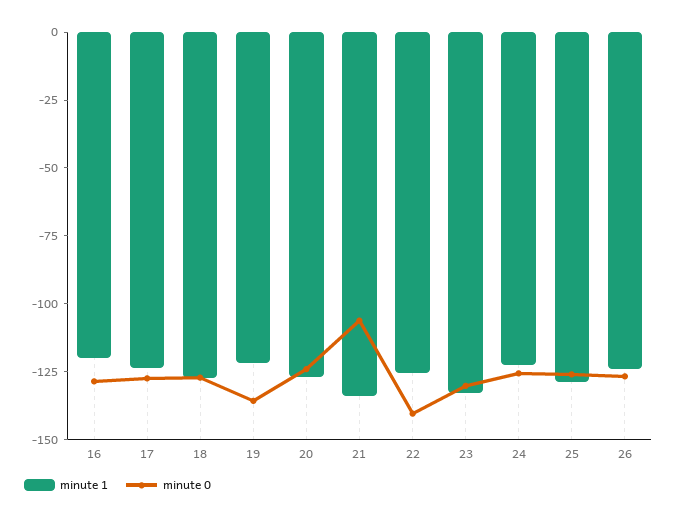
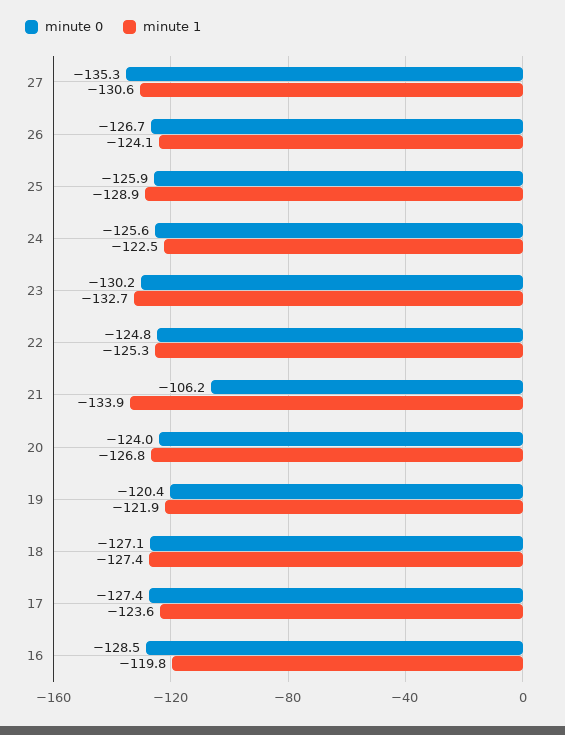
  {
    "minute 1": {
      "16": -119.8,
      "17": -123.6,
      "18": -127.4,
      "19": -121.9,
      "20": -126.8,
      "21": -133.9,
      "22": -125.3,
      "23": -132.7,
      "24": -122.5,
      "25": -128.9,
-     "26": -124.1
+     "26": -124.1,
+     "27": -130.6
    },
    "minute 0": {
      "16": -128.5,
      "17": -127.4,
      "18": -127.1,
-     "19": -135,
+     "19": -120.4,
      "20": -124,
      "21": -106.2,
-     "22": -140,
+     "22": -124.8,
      "23": -130.2,
      "24": -125.6,
      "25": -125.9,
-     "26": -126.7
+     "26": -126.7,
+     "27": -135.3
    }
  }

